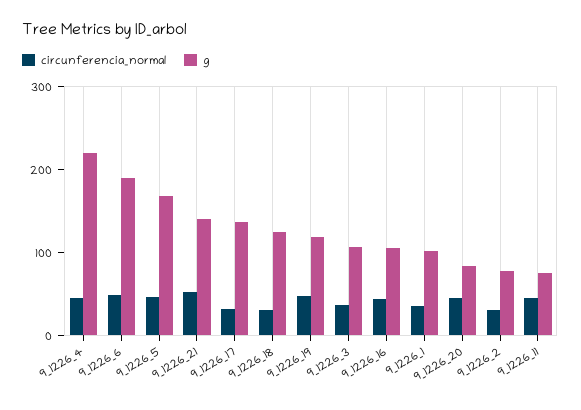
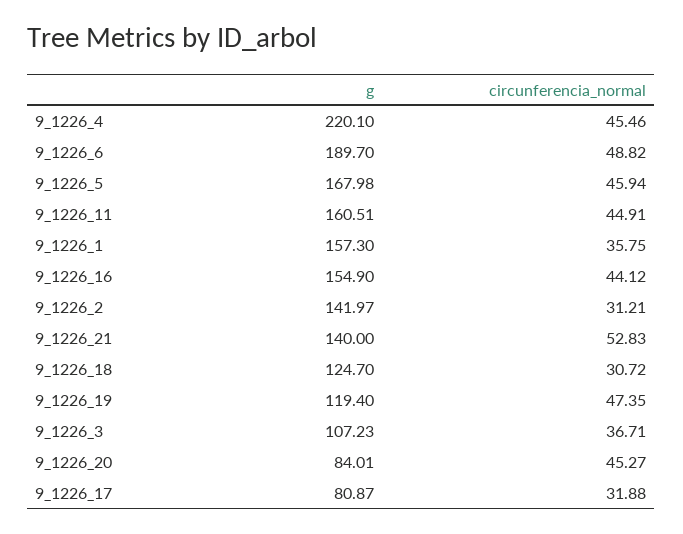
  {
    "circunferencia_normal": {
      "9_1226_4": 45.46,
      "9_1226_6": 48.82,
      "9_1226_5": 45.94,
      "9_1226_21": 52.83,
      "9_1226_17": 31.88,
      "9_1226_18": 30.72,
      "9_1226_19": 47.35,
      "9_1226_3": 36.71,
      "9_1226_16": 44.12,
      "9_1226_1": 35.75,
      "9_1226_20": 45.27,
      "9_1226_2": 31.21,
      "9_1226_11": 44.91
    },
    "g": {
      "9_1226_4": 220.1,
      "9_1226_6": 189.7,
      "9_1226_5": 167.98,
      "9_1226_21": 140,
-     "9_1226_17": 140,
+     "9_1226_17": 80.87,
      "9_1226_18": 124.7,
      "9_1226_19": 119.4,
      "9_1226_3": 107.23,
-     "9_1226_16": 100,
+     "9_1226_16": 154.9,
-     "9_1226_1": 100,
+     "9_1226_1": 157.3,
      "9_1226_20": 84.01,
-     "9_1226_2": 80,
+     "9_1226_2": 141.97,
-     "9_1226_11": 80
+     "9_1226_11": 160.51
    }
  }

